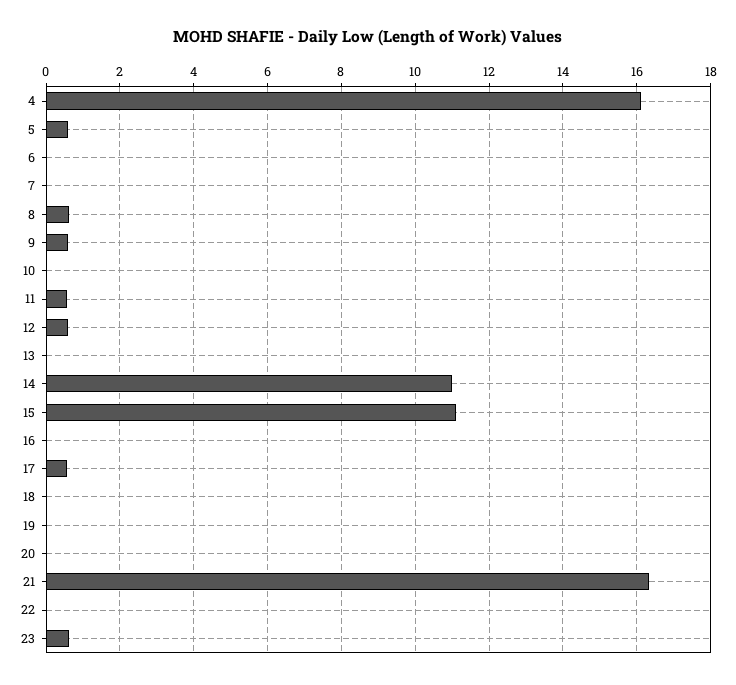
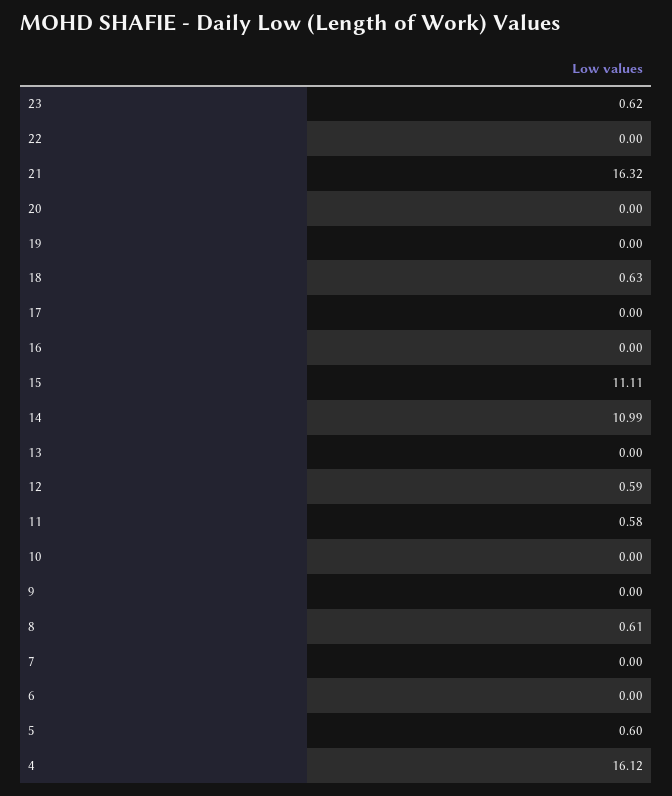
  {
    "4": 16.12,
    "5": 0.6,
    "6": 0,
    "7": 0,
    "8": 0.61,
-   "9": 0.6,
+   "9": 0,
    "10": 0,
    "11": 0.58,
    "12": 0.59,
    "13": 0,
    "14": 10.99,
    "15": 11.11,
    "16": 0,
-   "17": 0.6,
+   "17": 0,
-   "18": 0,
+   "18": 0.63,
    "19": 0,
    "20": 0,
    "21": 16.32,
    "22": 0,
    "23": 0.62
  }

